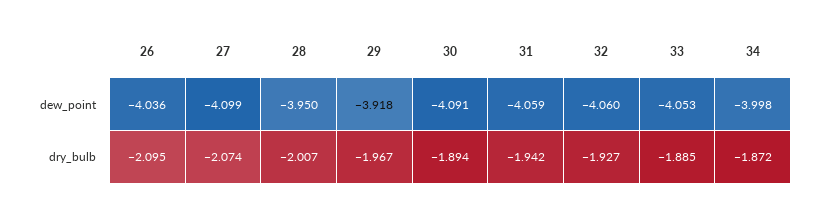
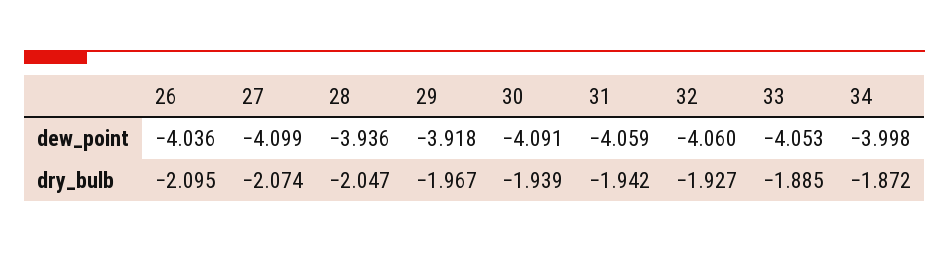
  {
    "26": {
      "dew_point": -4.036,
      "dry_bulb": -2.095
    },
    "27": {
      "dew_point": -4.099,
      "dry_bulb": -2.074
    },
    "28": {
-     "dew_point": -3.95,
+     "dew_point": -3.936,
-     "dry_bulb": -2.007
+     "dry_bulb": -2.047
    },
    "29": {
      "dew_point": -3.918,
      "dry_bulb": -1.967
    },
    "30": {
      "dew_point": -4.091,
-     "dry_bulb": -1.894
+     "dry_bulb": -1.939
    },
    "31": {
      "dew_point": -4.059,
      "dry_bulb": -1.942
    },
    "32": {
      "dew_point": -4.06,
      "dry_bulb": -1.927
    },
    "33": {
      "dew_point": -4.053,
      "dry_bulb": -1.885
    },
    "34": {
      "dew_point": -3.998,
      "dry_bulb": -1.872
    }
  }

